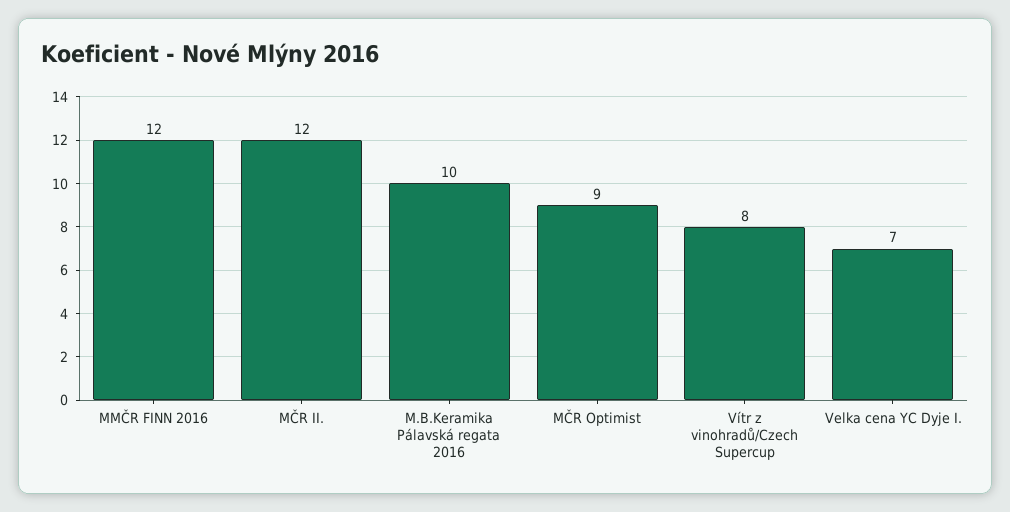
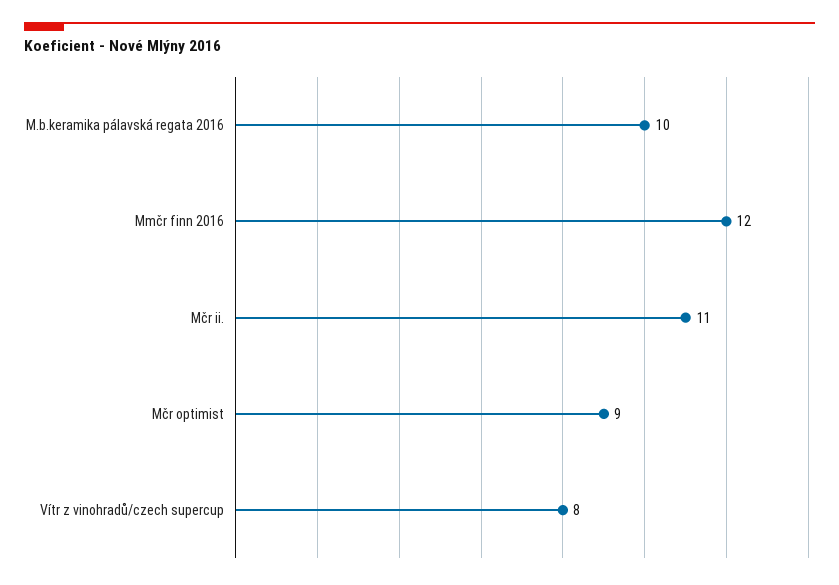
  {
    "MMČR FINN 2016": 12,
-   "MČR II.": 12,
+   "MČR II.": 11,
    "M.B.Keramika Pálavská regata 2016": 10,
    "MČR Optimist": 9,
-   "Vítr z vinohradů/Czech Supercup": 8,
+   "Vítr z vinohradů/Czech Supercup": 8
-   "Velka cena YC Dyje I.": 7
  }

